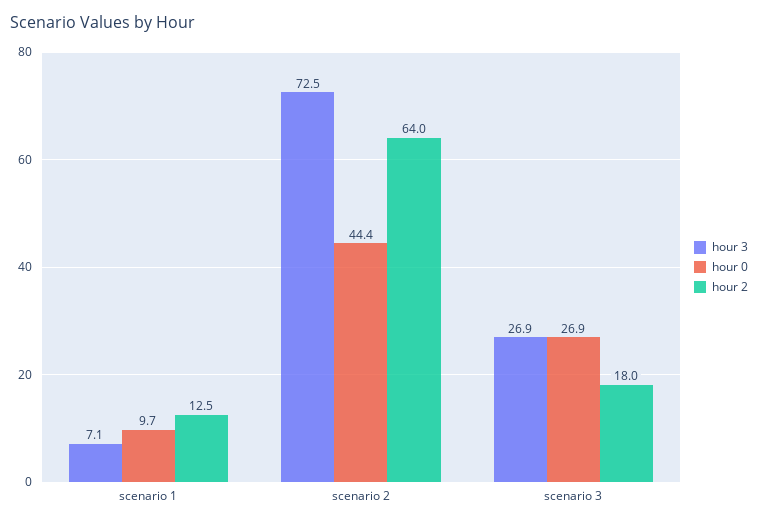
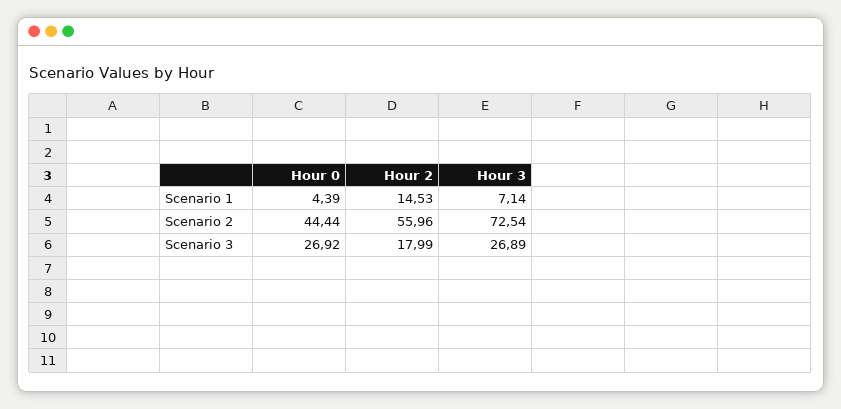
  {
    "hour 3": {
      "scenario 1": 7.14,
      "scenario 2": 72.54,
      "scenario 3": 26.89
    },
    "hour 0": {
-     "scenario 1": 9.7,
+     "scenario 1": 4.39,
      "scenario 2": 44.44,
      "scenario 3": 26.92
    },
    "hour 2": {
-     "scenario 1": 12.5,
+     "scenario 1": 14.53,
-     "scenario 2": 64,
+     "scenario 2": 55.96,
      "scenario 3": 17.99
    }
  }

